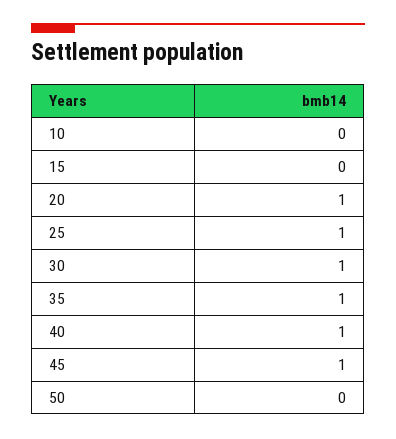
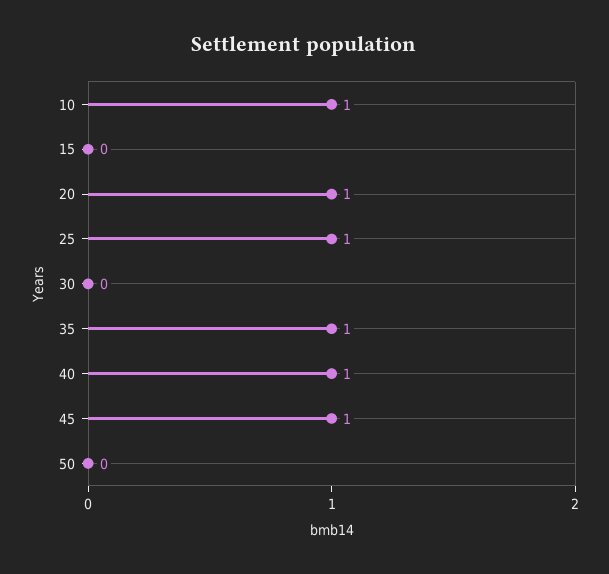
  {
-   "10": 0,
+   "10": 1,
    "15": 0,
    "20": 1,
    "25": 1,
-   "30": 1,
+   "30": 0,
    "35": 1,
    "40": 1,
    "45": 1,
    "50": 0
  }

